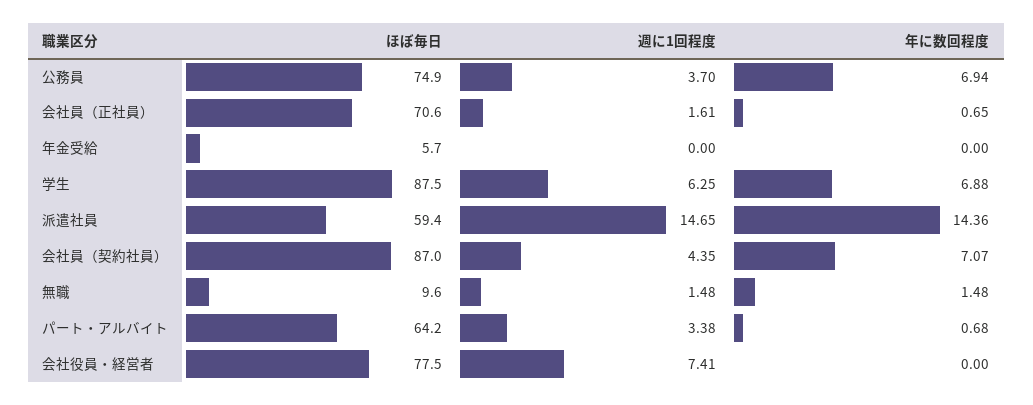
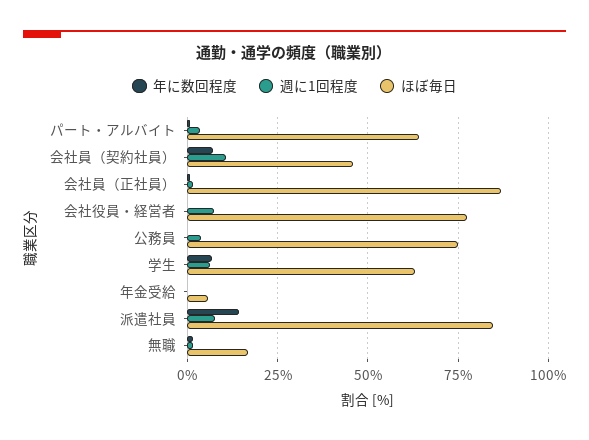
  {
    "ほぼ毎日": {
      "公務員": 74.9,
-     "会社員（正社員）": 70.6,
+     "会社員（正社員）": 87.5,
      "年金受給": 5.7,
-     "学生": 87.5,
+     "学生": 62.5,
-     "派遣社員": 59.4,
+     "派遣社員": 85,
-     "会社員（契約社員）": 87,
+     "会社員（契約社員）": 45,
-     "無職": 9.6,
+     "無職": 17.5,
      "パート・アルバイト": 64.2,
      "会社役員・経営者": 77.5
    },
    "週に1回程度": {
      "公務員": 3.7,
      "会社員（正社員）": 1.61,
      "年金受給": 0,
      "学生": 6.25,
-     "派遣社員": 14.65,
+     "派遣社員": 7.5,
-     "会社員（契約社員）": 4.35,
+     "会社員（契約社員）": 10,
      "無職": 1.48,
      "パート・アルバイト": 3.38,
      "会社役員・経営者": 7.41
    },
    "年に数回程度": {
-     "公務員": 6.94,
+     "公務員": 0,
      "会社員（正社員）": 0.65,
      "年金受給": 0,
      "学生": 6.88,
      "派遣社員": 14.36,
      "会社員（契約社員）": 7.07,
      "無職": 1.48,
      "パート・アルバイト": 0.68,
      "会社役員・経営者": 0
    }
  }

